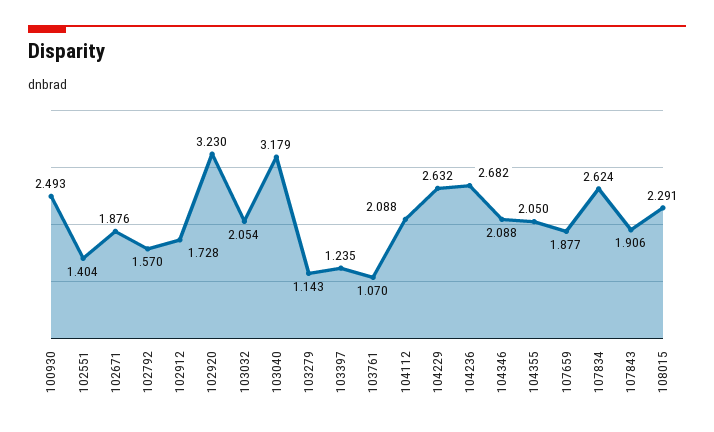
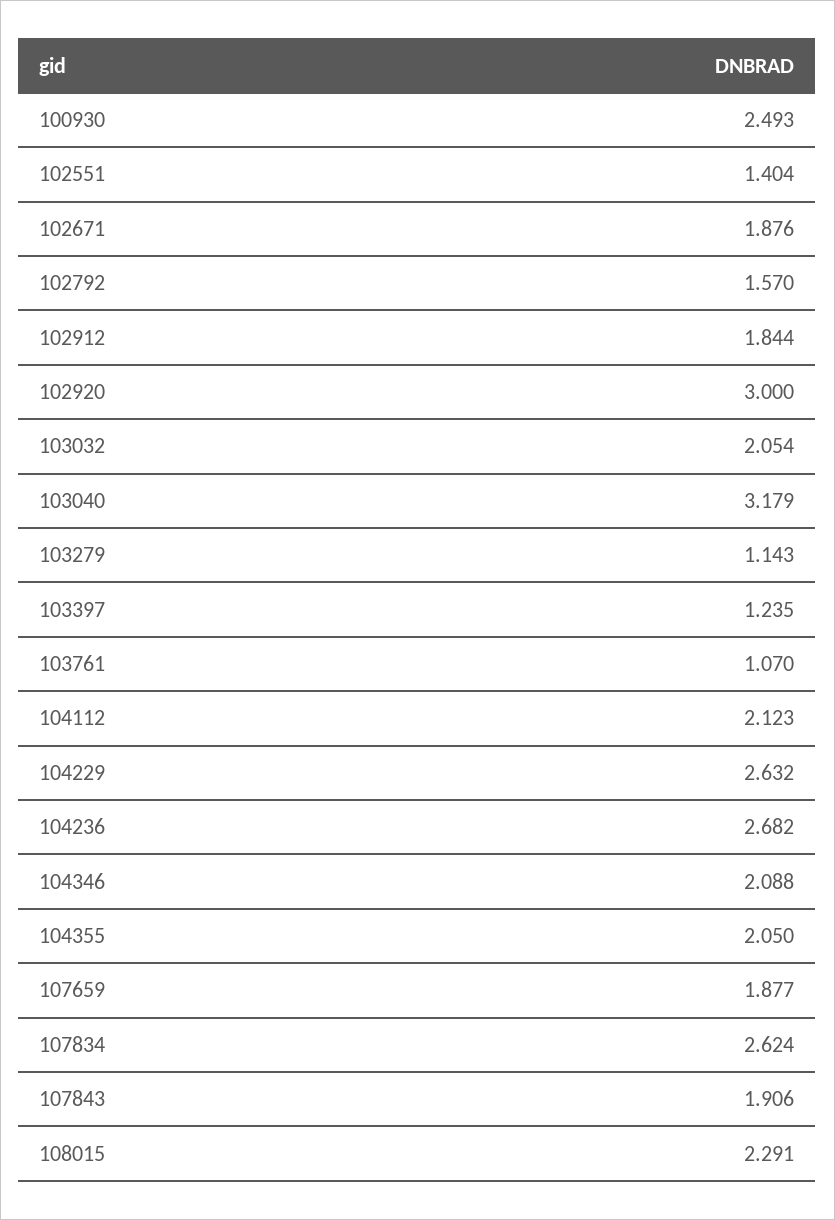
  {
    "100930": 2.493,
    "102551": 1.404,
    "102671": 1.876,
    "102792": 1.57,
-   "102912": 1.728,
+   "102912": 1.844,
-   "102920": 3.23,
+   "102920": 3,
    "103032": 2.054,
    "103040": 3.179,
    "103279": 1.143,
    "103397": 1.235,
    "103761": 1.07,
-   "104112": 2.088,
+   "104112": 2.123,
    "104229": 2.632,
    "104236": 2.682,
    "104346": 2.088,
    "104355": 2.05,
    "107659": 1.877,
    "107834": 2.624,
    "107843": 1.906,
    "108015": 2.291
  }

